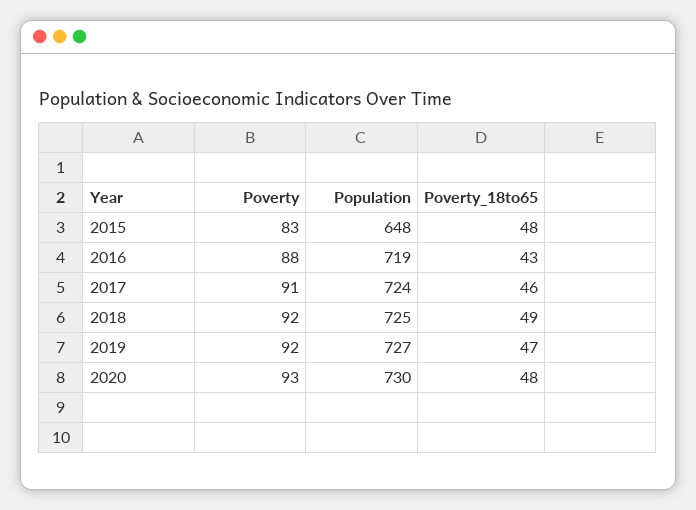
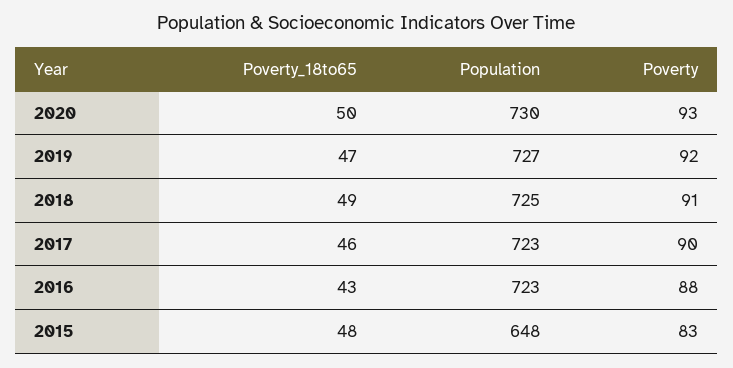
  {
    "Poverty": {
      "2015": 83,
      "2016": 88,
-     "2017": 91,
+     "2017": 90,
-     "2018": 92,
+     "2018": 91,
      "2019": 92,
      "2020": 93
    },
    "Population": {
      "2015": 648,
-     "2016": 719,
+     "2016": 723,
-     "2017": 724,
+     "2017": 723,
      "2018": 725,
      "2019": 727,
      "2020": 730
    },
    "Poverty_18to65": {
      "2015": 48,
      "2016": 43,
      "2017": 46,
      "2018": 49,
      "2019": 47,
-     "2020": 48
+     "2020": 50
    }
  }

